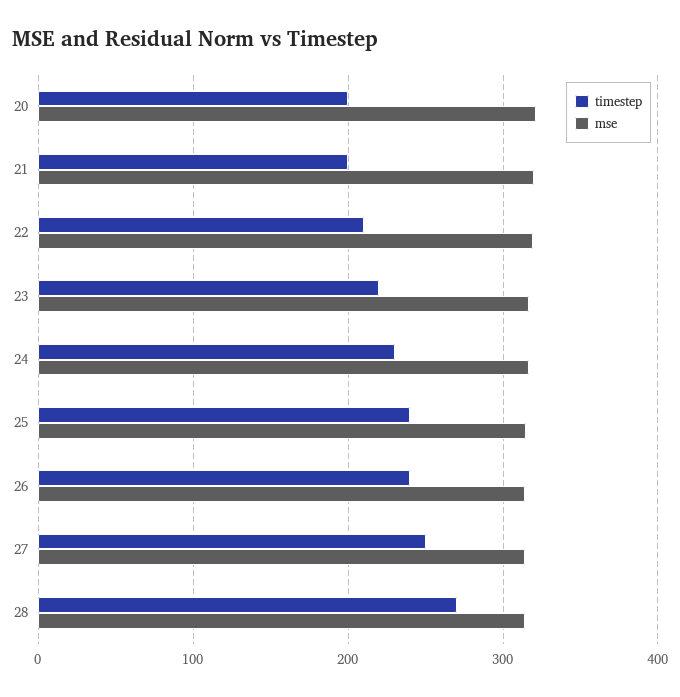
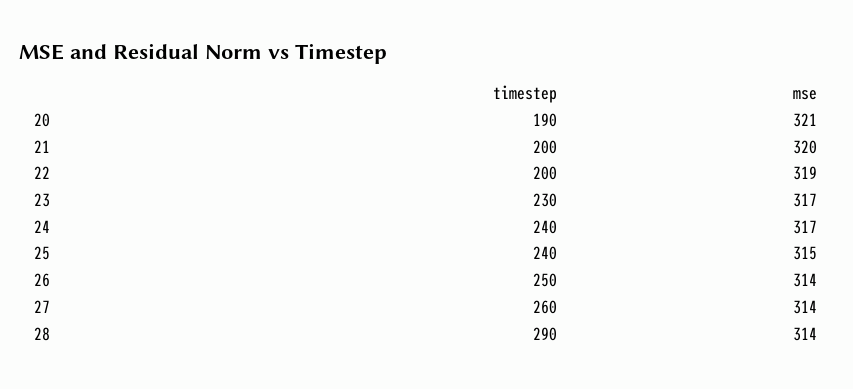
  {
    "timestep": {
-     "20": 200,
+     "20": 190,
      "21": 200,
-     "22": 210,
+     "22": 200,
-     "23": 220,
+     "23": 230,
-     "24": 230,
+     "24": 240,
      "25": 240,
-     "26": 240,
+     "26": 250,
-     "27": 250,
+     "27": 260,
-     "28": 270
+     "28": 290
    },
    "mse": {
      "20": 321,
      "21": 320,
      "22": 319,
      "23": 317,
      "24": 317,
      "25": 315,
      "26": 314,
      "27": 314,
      "28": 314
    }
  }

